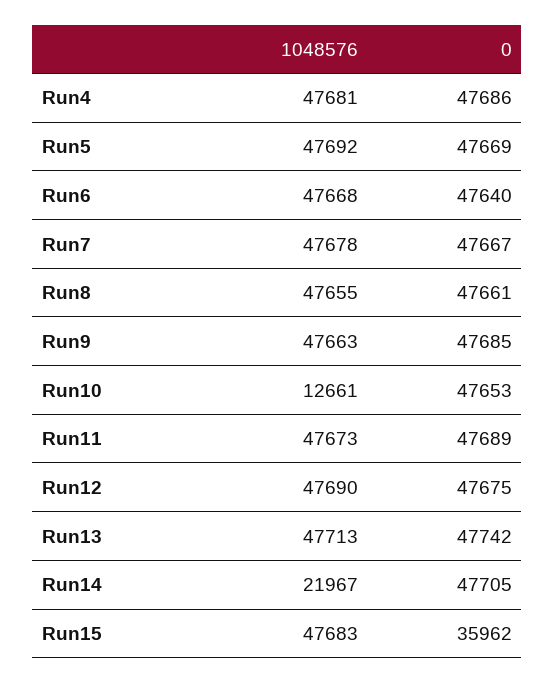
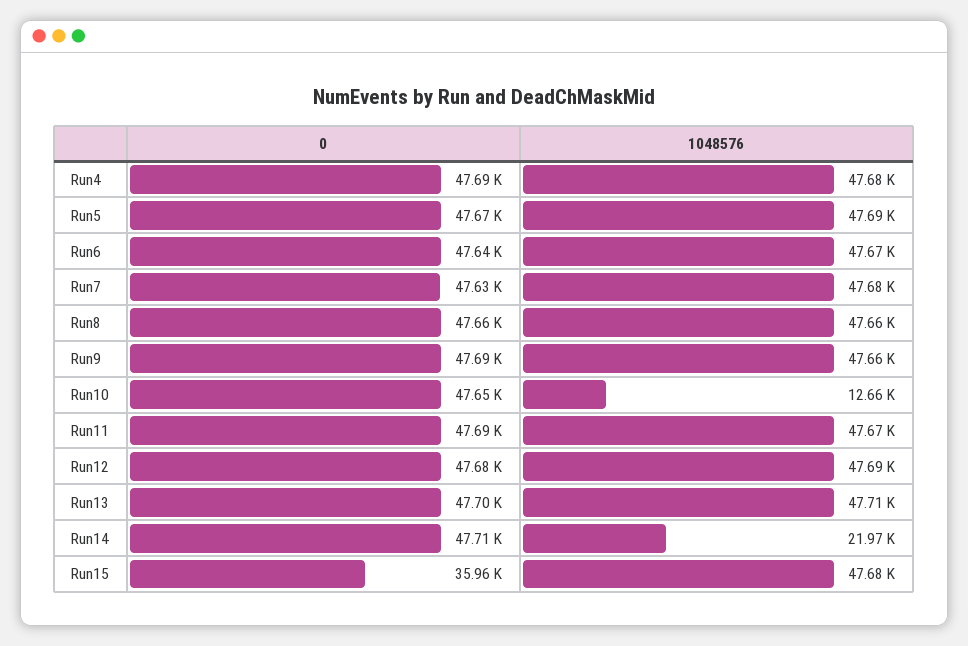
  {
    "1048576": {
      "Run4": 47681,
      "Run5": 47692,
      "Run6": 47668,
      "Run7": 47678,
      "Run8": 47655,
      "Run9": 47663,
      "Run10": 12661,
      "Run11": 47673,
      "Run12": 47690,
      "Run13": 47713,
      "Run14": 21967,
      "Run15": 47683
    },
    "0": {
      "Run4": 47686,
      "Run5": 47669,
      "Run6": 47640,
-     "Run7": 47667,
+     "Run7": 47630,
      "Run8": 47661,
      "Run9": 47685,
      "Run10": 47653,
      "Run11": 47689,
      "Run12": 47675,
-     "Run13": 47742,
+     "Run13": 47700,
      "Run14": 47705,
      "Run15": 35962
    }
  }

